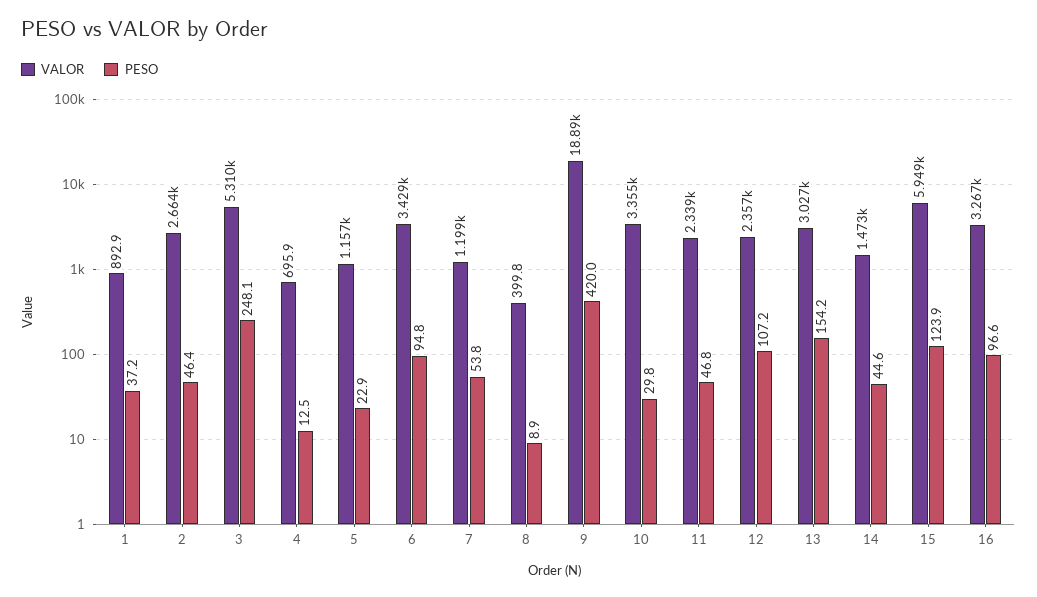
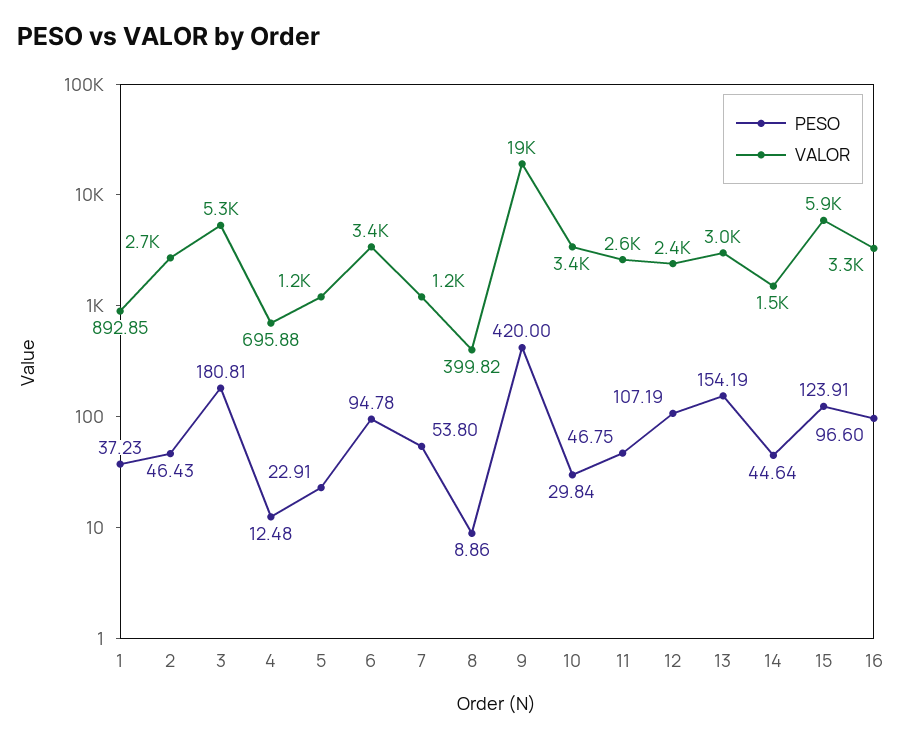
  {
    "VALOR": {
      "1": 892.85,
      "2": 2664,
      "3": 5310,
      "4": 695.88,
      "5": 1157,
      "6": 3429,
      "7": 1199,
      "8": 399.82,
      "9": 18890,
      "10": 3355,
-     "11": 2339,
+     "11": 2600,
      "12": 2357,
      "13": 3027,
      "14": 1473,
      "15": 5949,
      "16": 3267
    },
    "PESO": {
      "1": 37.23,
      "2": 46.43,
-     "3": 248.1,
+     "3": 180.81,
      "4": 12.48,
      "5": 22.91,
      "6": 94.78,
      "7": 53.8,
      "8": 8.86,
      "9": 420,
      "10": 29.84,
      "11": 46.75,
      "12": 107.19,
      "13": 154.19,
      "14": 44.64,
      "15": 123.91,
      "16": 96.6
    }
  }

